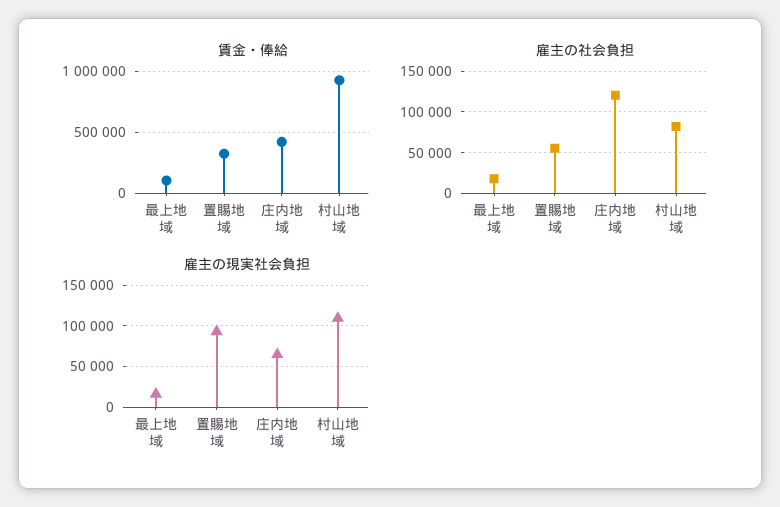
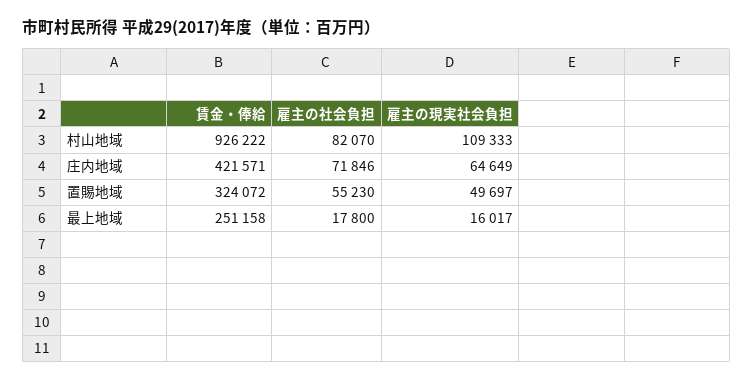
  {
    "賃金・俸給": {
-     "最上地域": 100000,
+     "最上地域": 251158,
      "置賜地域": 324072,
      "庄内地域": 421571,
      "村山地域": 926222
    },
    "雇主の社会負担": {
      "最上地域": 17800,
      "置賜地域": 55230,
-     "庄内地域": 120000,
+     "庄内地域": 71846,
      "村山地域": 82070
    },
    "雇主の現実社会負担": {
      "最上地域": 16017,
-     "置賜地域": 90000,
+     "置賜地域": 49697,
      "庄内地域": 64649,
      "村山地域": 109333
    }
  }

